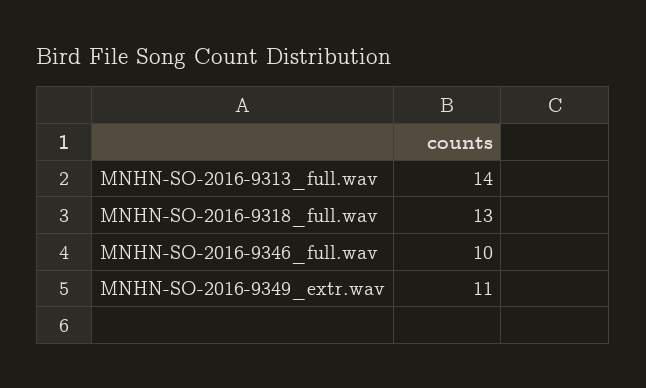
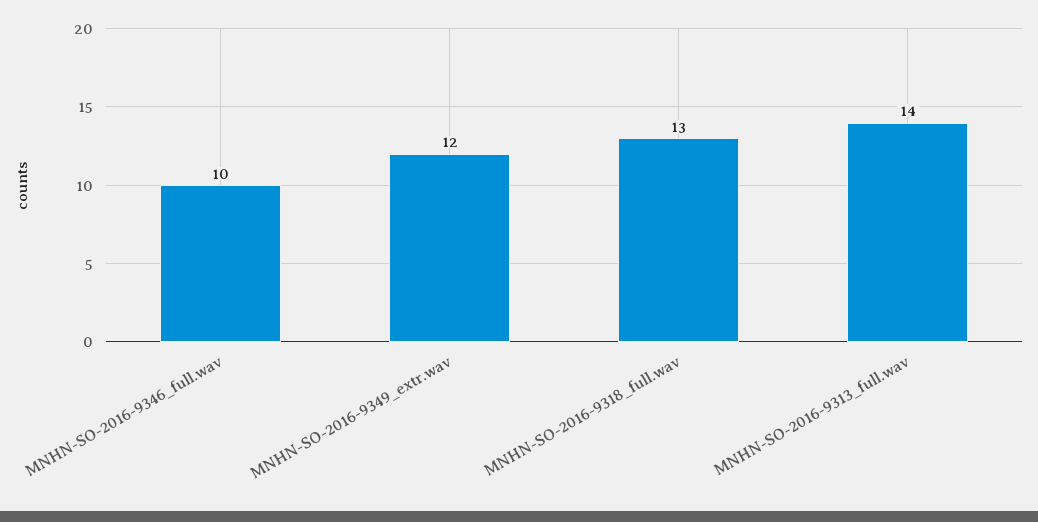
  {
    "MNHN-SO-2016-9313_full.wav": 14,
    "MNHN-SO-2016-9318_full.wav": 13,
    "MNHN-SO-2016-9346_full.wav": 10,
-   "MNHN-SO-2016-9349_extr.wav": 11
+   "MNHN-SO-2016-9349_extr.wav": 12
  }

